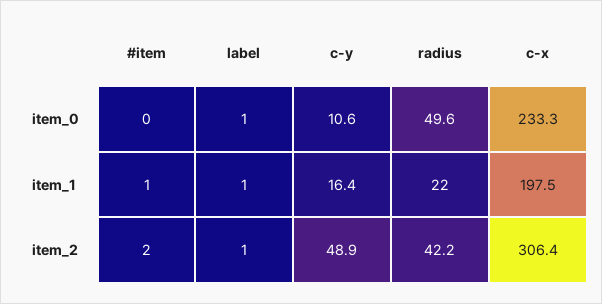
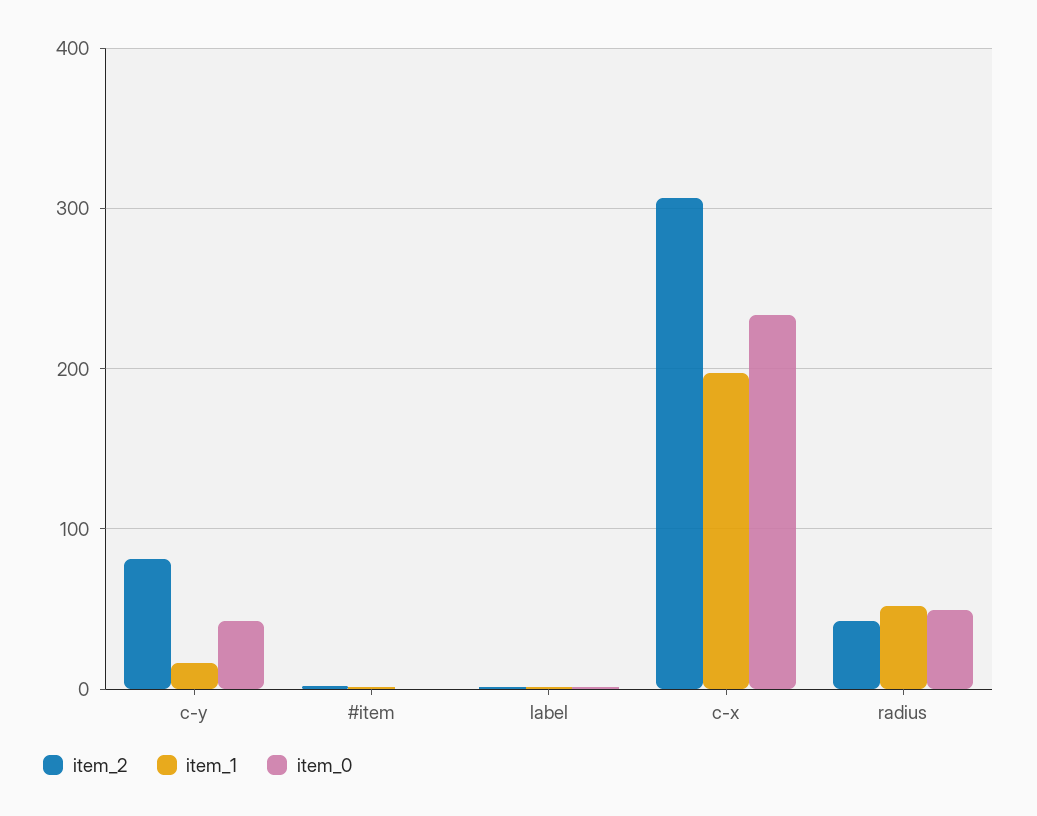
  {
    "item_0": {
      "#item": 0,
      "label": 1,
-     "c-y": 10.6,
+     "c-y": 40,
      "radius": 49.6,
      "c-x": 233.3
    },
    "item_1": {
      "#item": 1,
      "label": 1,
      "c-y": 16.4,
-     "radius": 22,
+     "radius": 50,
      "c-x": 197.5
    },
    "item_2": {
      "#item": 2,
      "label": 1,
-     "c-y": 48.9,
+     "c-y": 80,
      "radius": 42.2,
      "c-x": 306.4
    }
  }

